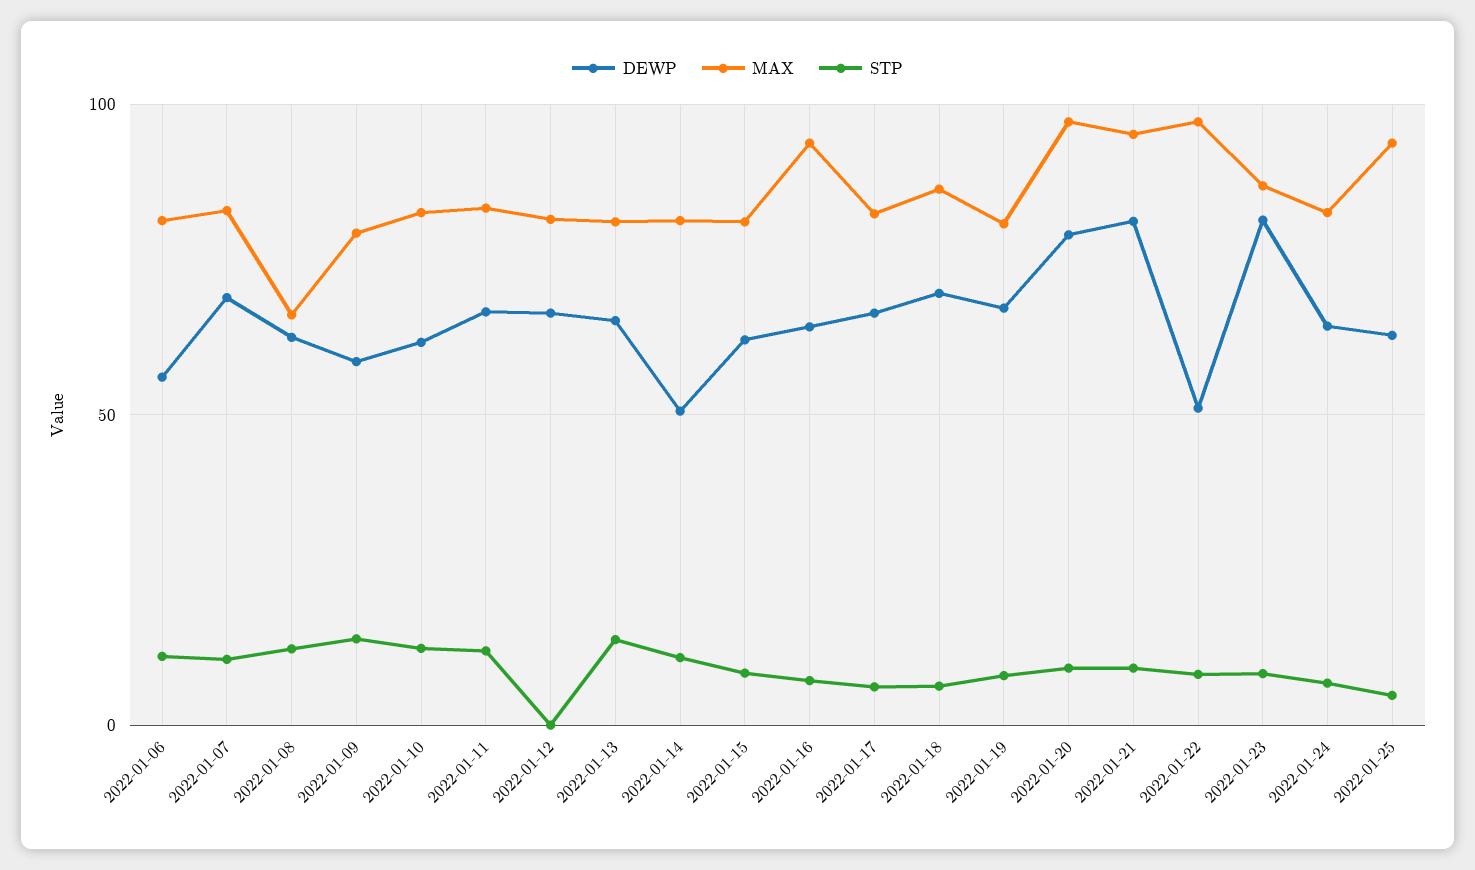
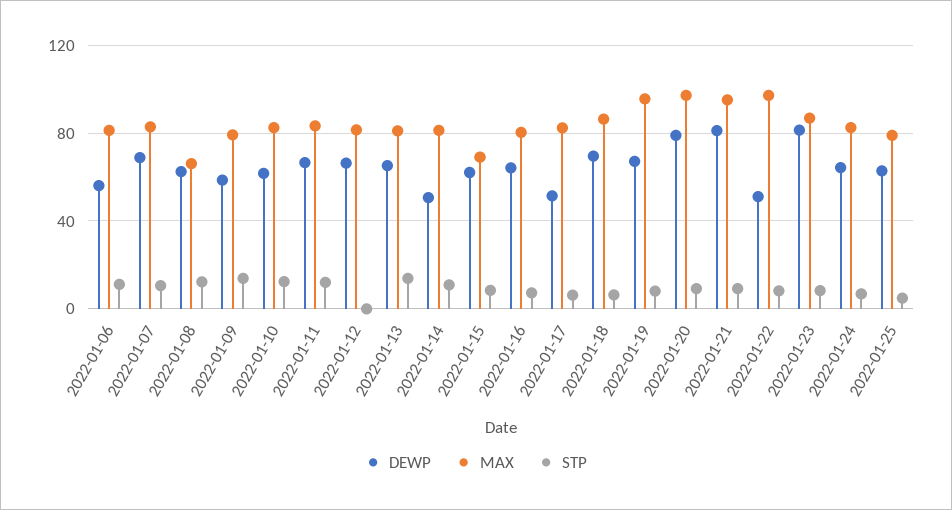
  {
    "DEWP": {
      "2022-01-06": 55,
      "2022-01-07": 70,
      "2022-01-08": 65,
      "2022-01-09": 60,
      "2022-01-10": 60,
      "2022-01-11": 65,
      "2022-01-12": 65,
      "2022-01-13": 65,
      "2022-01-14": 50,
      "2022-01-15": 60,
      "2022-01-16": 65,
-     "2022-01-17": 65,
+     "2022-01-17": 50,
      "2022-01-18": 70,
      "2022-01-19": 65,
      "2022-01-20": 80,
      "2022-01-21": 80,
      "2022-01-22": 50,
      "2022-01-23": 80,
      "2022-01-24": 65,
      "2022-01-25": 65
    },
    "MAX": {
      "2022-01-06": 80,
      "2022-01-07": 85,
      "2022-01-08": 65,
      "2022-01-09": 80,
      "2022-01-10": 85,
      "2022-01-11": 85,
      "2022-01-12": 80,
      "2022-01-13": 80,
      "2022-01-14": 80,
-     "2022-01-15": 80,
+     "2022-01-15": 70,
-     "2022-01-16": 95,
+     "2022-01-16": 80,
      "2022-01-17": 80,
      "2022-01-18": 85,
-     "2022-01-19": 80,
+     "2022-01-19": 95,
      "2022-01-20": 95,
      "2022-01-21": 95,
      "2022-01-22": 95,
      "2022-01-23": 85,
      "2022-01-24": 85,
-     "2022-01-25": 95
+     "2022-01-25": 80
    },
    "STP": {
      "2022-01-06": 10,
      "2022-01-07": 10,
      "2022-01-08": 10,
      "2022-01-09": 15,
      "2022-01-10": 10,
      "2022-01-11": 10,
      "2022-01-12": 0,
      "2022-01-13": 15,
      "2022-01-14": 10,
      "2022-01-15": 10,
      "2022-01-16": 5,
      "2022-01-17": 5,
      "2022-01-18": 5,
      "2022-01-19": 10,
      "2022-01-20": 10,
      "2022-01-21": 10,
      "2022-01-22": 10,
      "2022-01-23": 10,
      "2022-01-24": 5,
      "2022-01-25": 5
    }
  }

